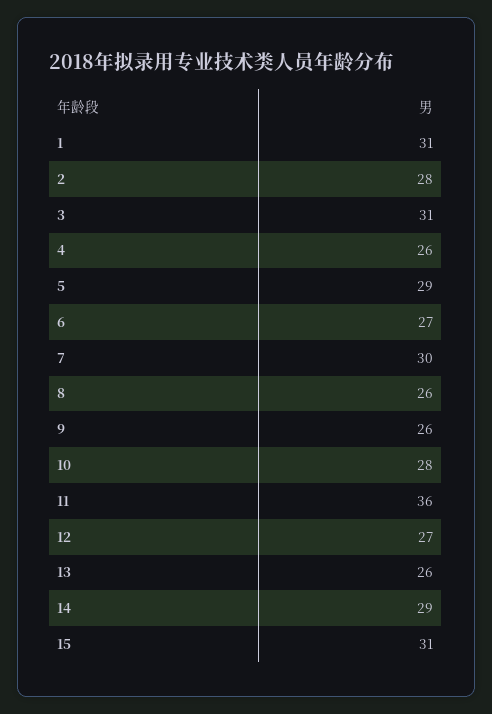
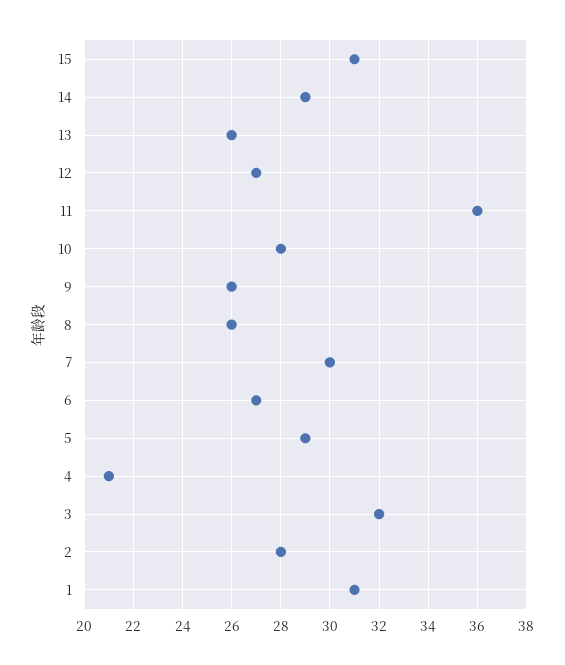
  {
    "1": 31,
    "2": 28,
-   "3": 31,
+   "3": 32,
-   "4": 26,
+   "4": 21,
    "5": 29,
    "6": 27,
    "7": 30,
    "8": 26,
    "9": 26,
    "10": 28,
    "11": 36,
    "12": 27,
    "13": 26,
    "14": 29,
    "15": 31
  }

